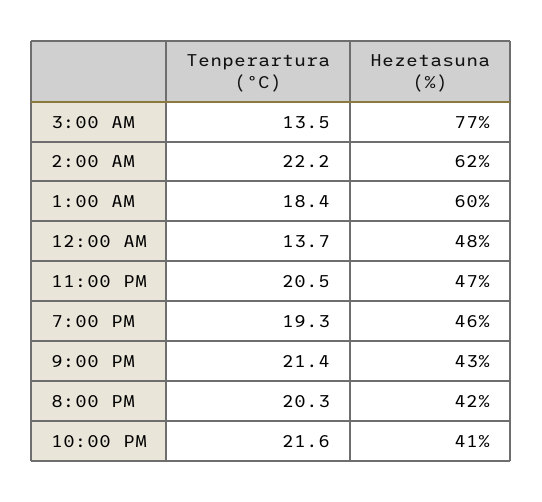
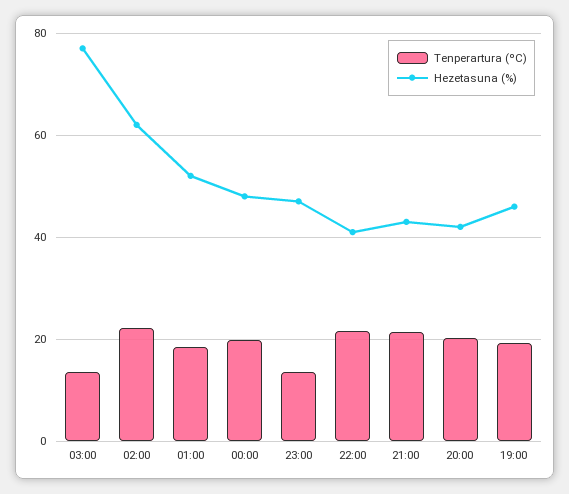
  {
    "Tenperartura (ºC)": {
      "3:00 AM": 13.5,
      "2:00 AM": 22.2,
      "1:00 AM": 18.4,
-     "12:00 AM": 13.7,
+     "12:00 AM": 20,
-     "11:00 PM": 20.5,
+     "11:00 PM": 14,
      "7:00 PM": 19.3,
      "9:00 PM": 21.4,
      "8:00 PM": 20.3,
      "10:00 PM": 21.6
    },
    "Hezetasuna (%)": {
      "3:00 AM": 77,
      "2:00 AM": 62,
-     "1:00 AM": 60,
+     "1:00 AM": 52,
      "12:00 AM": 48,
      "11:00 PM": 47,
      "7:00 PM": 46,
      "9:00 PM": 43,
      "8:00 PM": 42,
      "10:00 PM": 41
    }
  }

